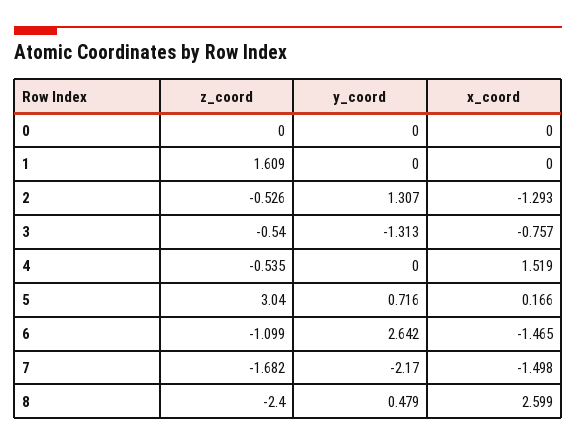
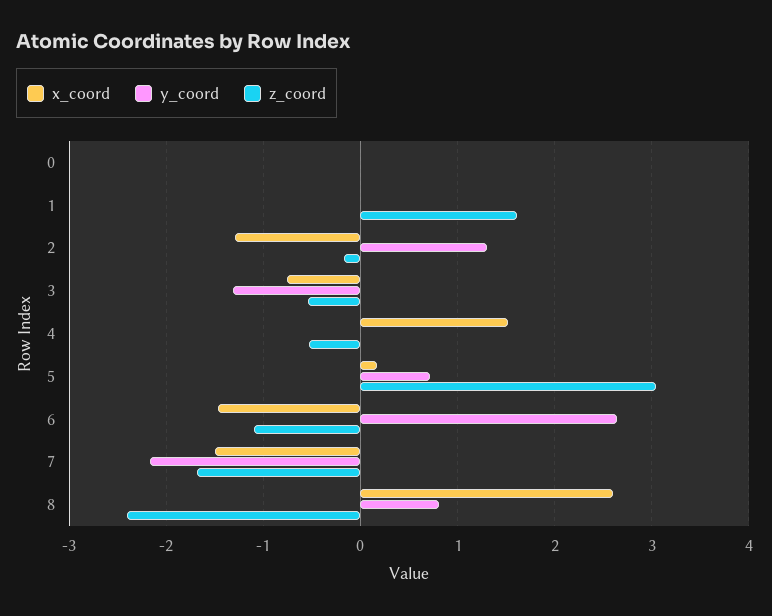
  {
    "z_coord": {
      "0": 0,
      "1": 1.609,
-     "2": -0.526,
+     "2": -0.2,
      "3": -0.54,
      "4": -0.535,
      "5": 3.04,
      "6": -1.099,
      "7": -1.682,
      "8": -2.4
    },
    "y_coord": {
      "0": 0,
      "1": 0,
      "2": 1.307,
      "3": -1.313,
      "4": 0,
      "5": 0.716,
      "6": 2.642,
      "7": -2.17,
-     "8": 0.479
+     "8": 0.8
    },
    "x_coord": {
      "0": 0,
      "1": 0,
      "2": -1.293,
      "3": -0.757,
      "4": 1.519,
      "5": 0.166,
      "6": -1.465,
      "7": -1.498,
      "8": 2.599
    }
  }

